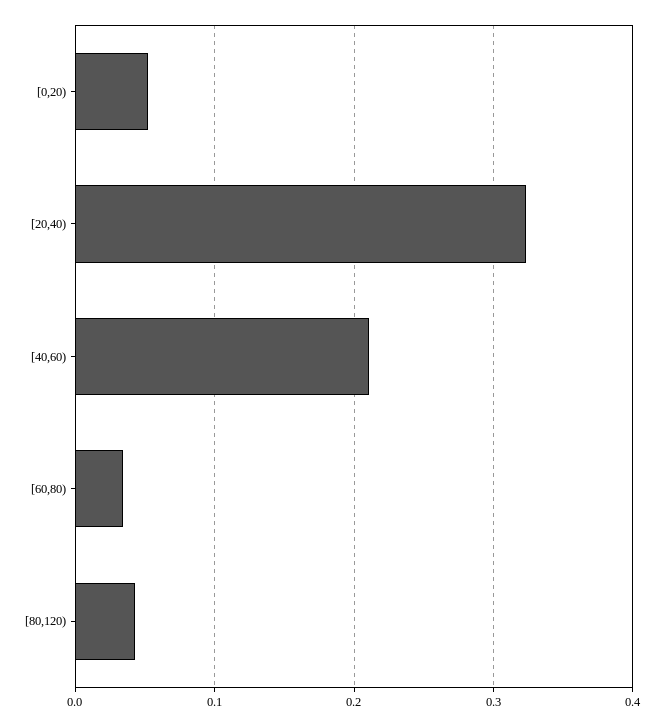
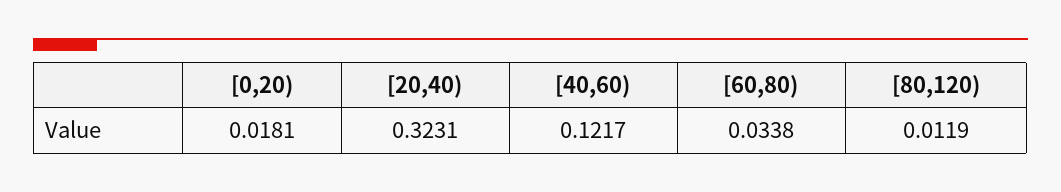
  {
-   "[0,20)": 0.05,
+   "[0,20)": 0.0181,
    "[20,40)": 0.3231,
-   "[40,60)": 0.21,
+   "[40,60)": 0.1217,
    "[60,80)": 0.0338,
-   "[80,120)": 0.04
+   "[80,120)": 0.0119
  }

